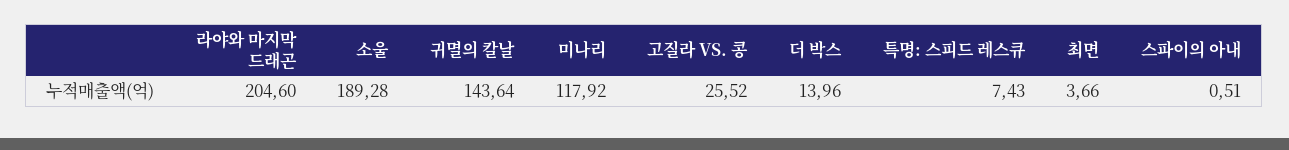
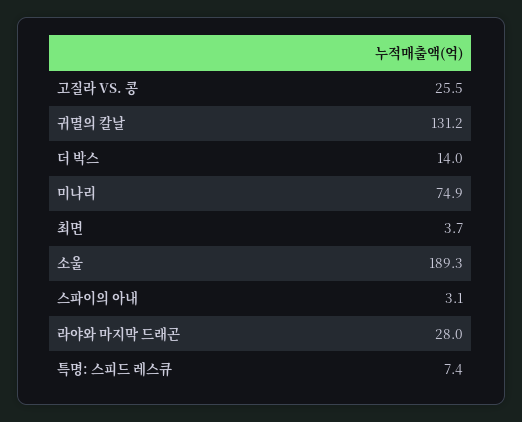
  {
-   "라야와 마지막 드래곤": 204.6,
+   "라야와 마지막 드래곤": 28,
    "소울": 189.28,
-   "귀멸의 칼날": 143.64,
+   "귀멸의 칼날": 131.2,
-   "미나리": 117.92,
+   "미나리": 74.9,
    "고질라 VS. 콩": 25.52,
    "더 박스": 13.96,
    "특명: 스피드 레스큐": 7.43,
    "최면": 3.66,
-   "스파이의 아내": 0.51
+   "스파이의 아내": 3.1
  }

